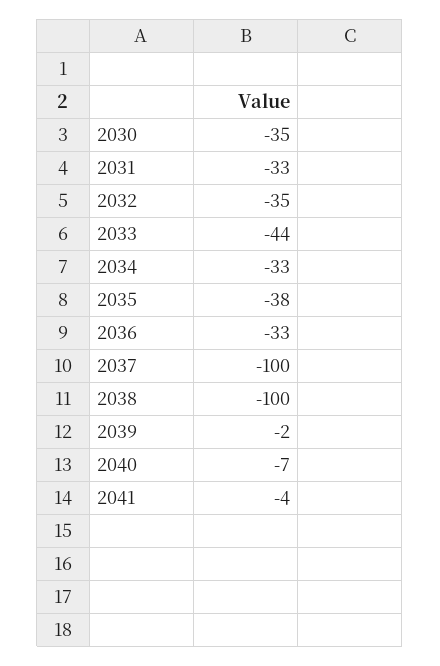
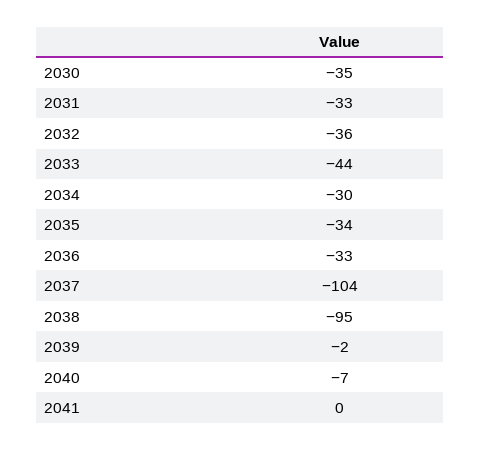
  {
    "2030": -35,
    "2031": -33,
-   "2032": -35,
+   "2032": -36,
    "2033": -44,
-   "2034": -33,
+   "2034": -30,
-   "2035": -38,
+   "2035": -34,
    "2036": -33,
-   "2037": -100,
+   "2037": -104,
-   "2038": -100,
+   "2038": -95,
    "2039": -2,
    "2040": -7,
-   "2041": -4
+   "2041": 0
  }

